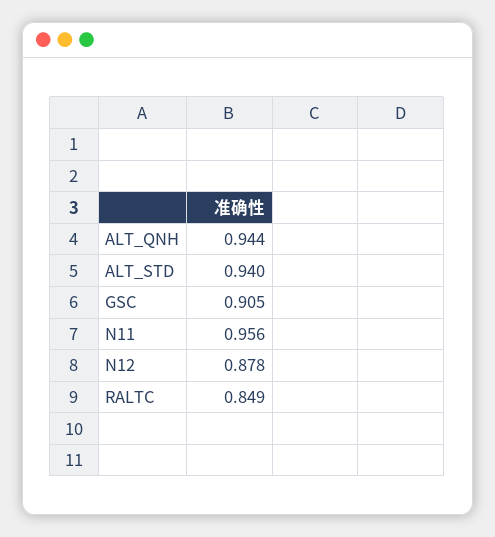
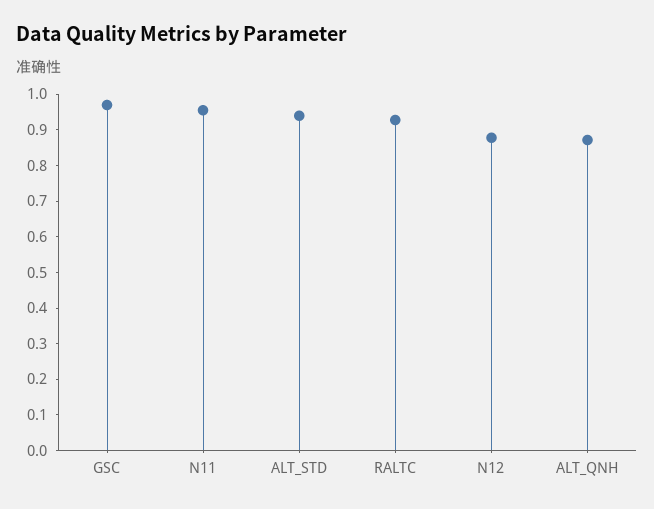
  {
-   "ALT_QNH": 0.944,
+   "ALT_QNH": 0.875,
    "ALT_STD": 0.94,
-   "GSC": 0.905,
+   "GSC": 0.975,
    "N11": 0.956,
    "N12": 0.878,
-   "RALTC": 0.849
+   "RALTC": 0.925
  }

